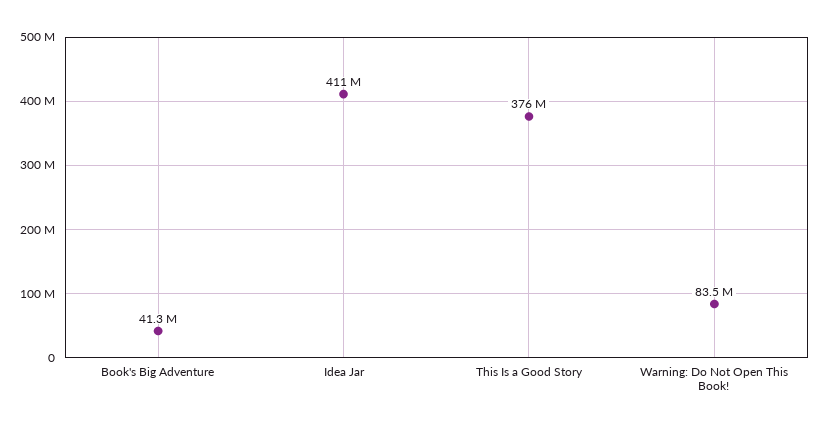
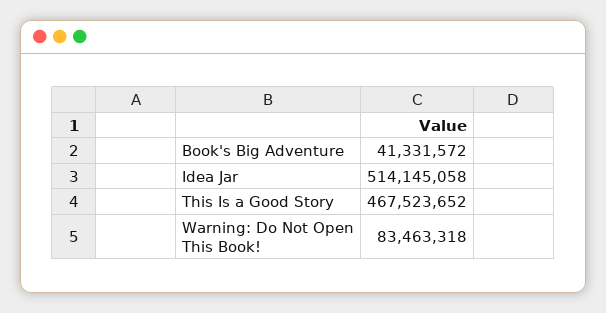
  {
    "Book's Big Adventure": 41331572,
-   "Idea Jar": 411000000,
+   "Idea Jar": 514145058,
-   "This Is a Good Story": 376000000,
+   "This Is a Good Story": 467523652,
    "Warning: Do Not Open This Book!": 83463318
  }

